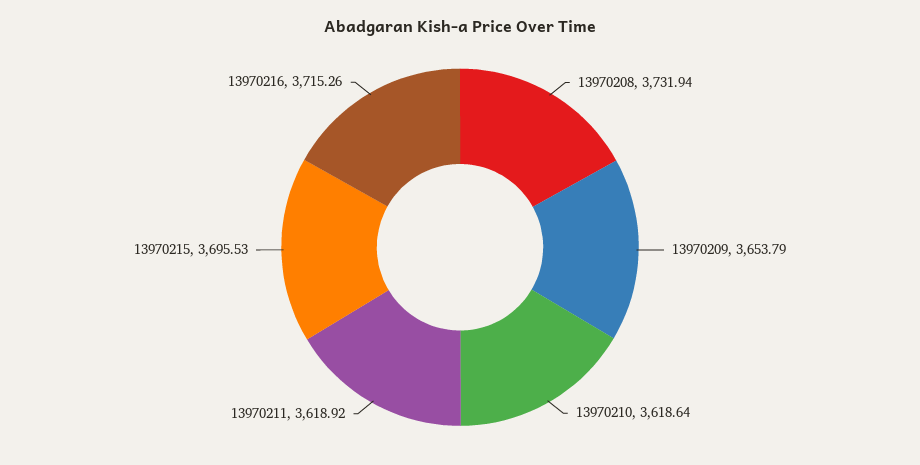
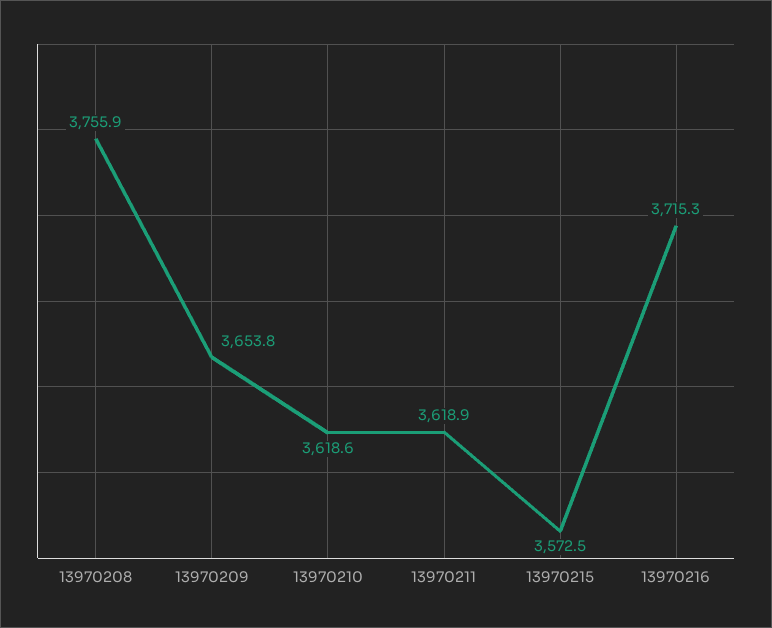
  {
-   "13970208": 3731.94,
+   "13970208": 3755.9,
    "13970209": 3653.79,
    "13970210": 3618.64,
    "13970211": 3618.92,
-   "13970215": 3695.53,
+   "13970215": 3572.5,
    "13970216": 3715.26
  }

